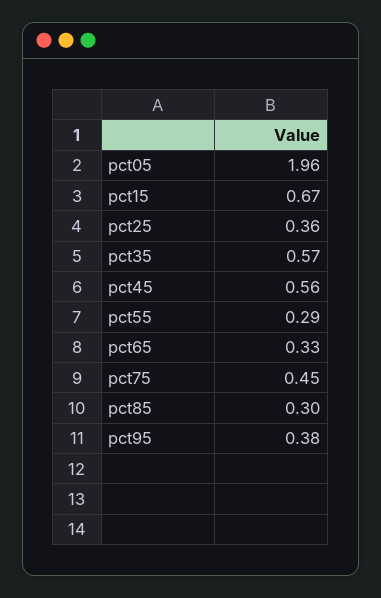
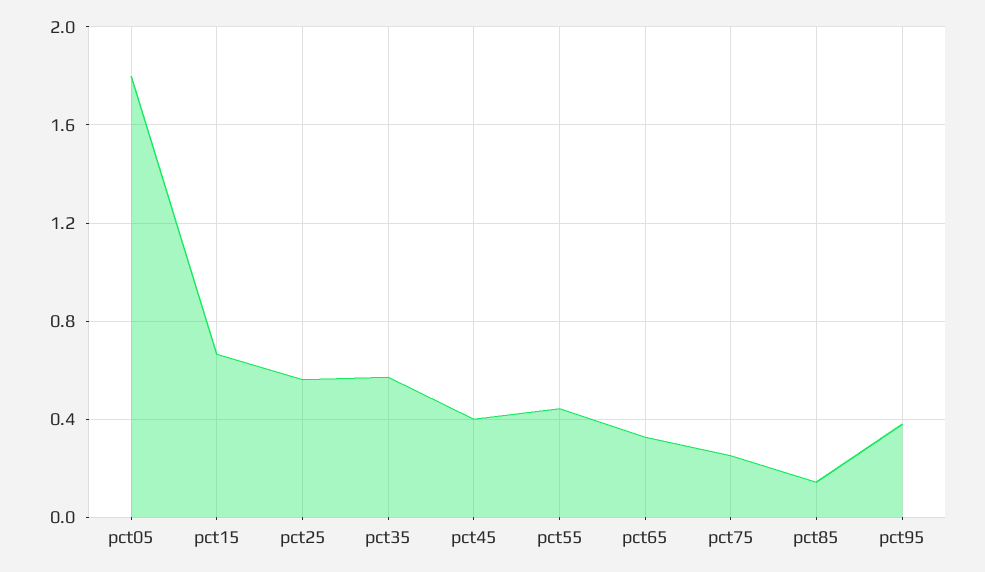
  {
-   "pct05": 1.96,
+   "pct05": 1.8,
    "pct15": 0.67,
-   "pct25": 0.36,
+   "pct25": 0.55,
    "pct35": 0.57,
-   "pct45": 0.56,
+   "pct45": 0.4,
-   "pct55": 0.29,
+   "pct55": 0.45,
    "pct65": 0.33,
-   "pct75": 0.45,
+   "pct75": 0.25,
-   "pct85": 0.3,
+   "pct85": 0.15,
    "pct95": 0.38
  }

